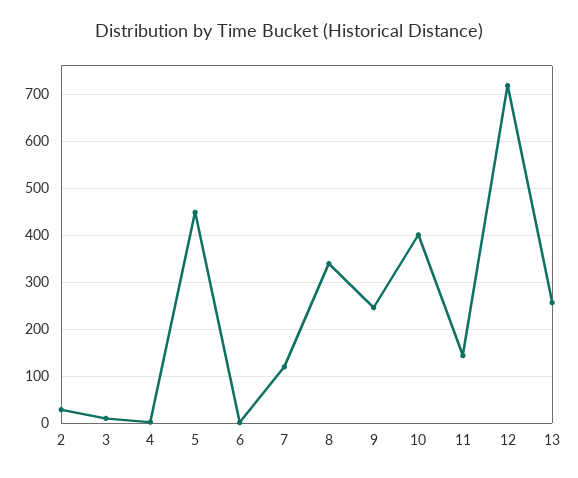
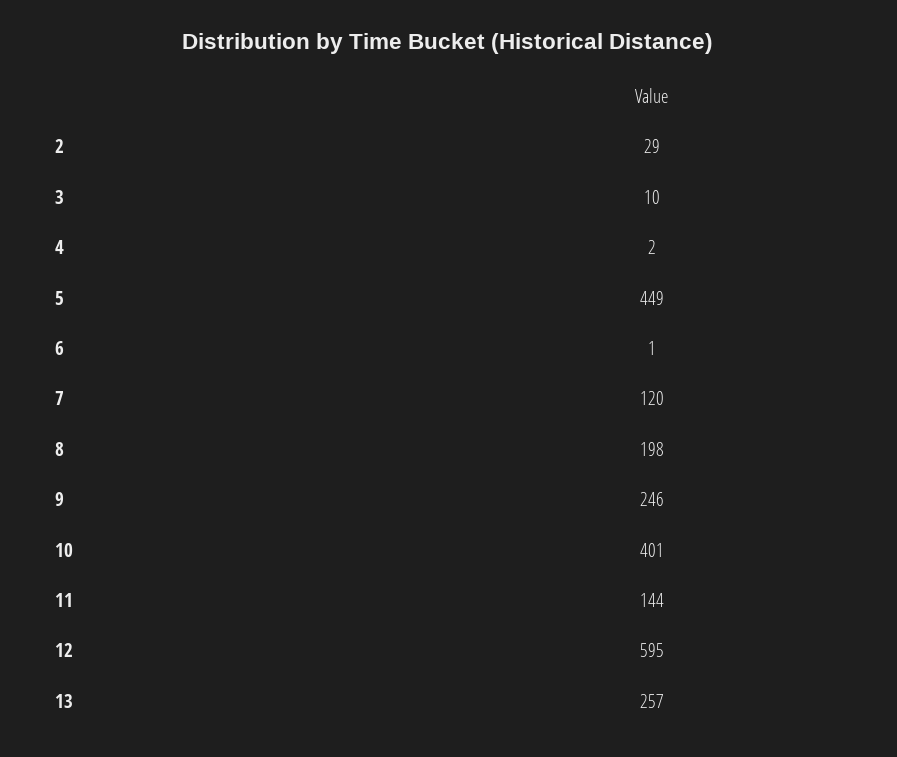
  {
    "2": 29,
    "3": 10,
    "4": 2,
    "5": 449,
    "6": 1,
    "7": 120,
-   "8": 340,
+   "8": 198,
    "9": 246,
    "10": 401,
    "11": 144,
-   "12": 720,
+   "12": 595,
    "13": 257
  }

